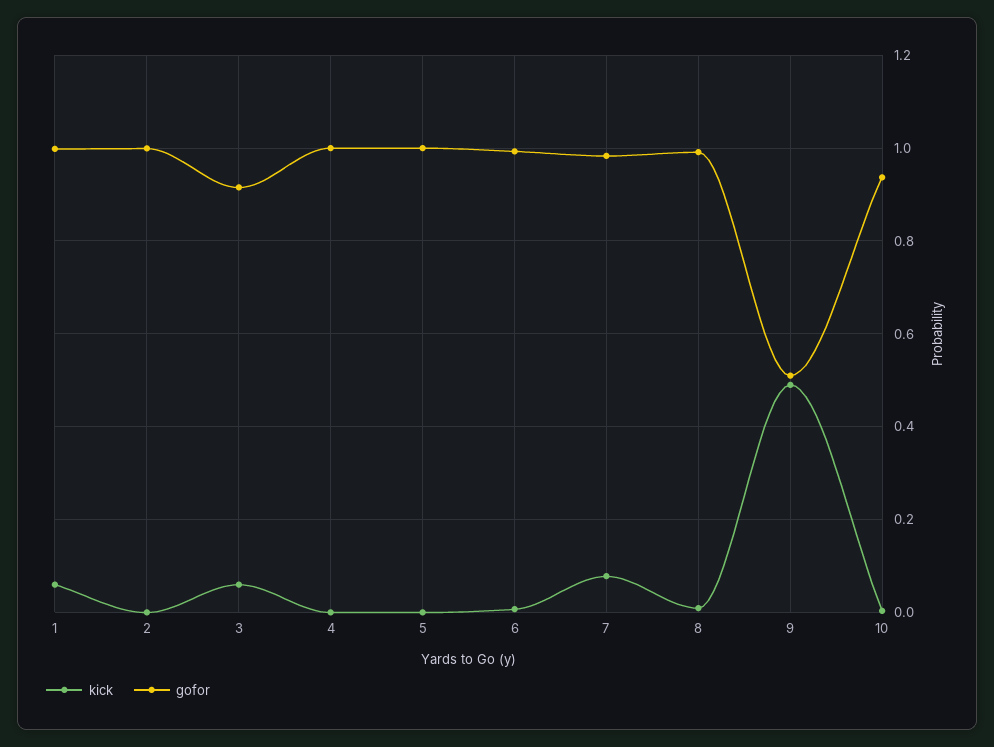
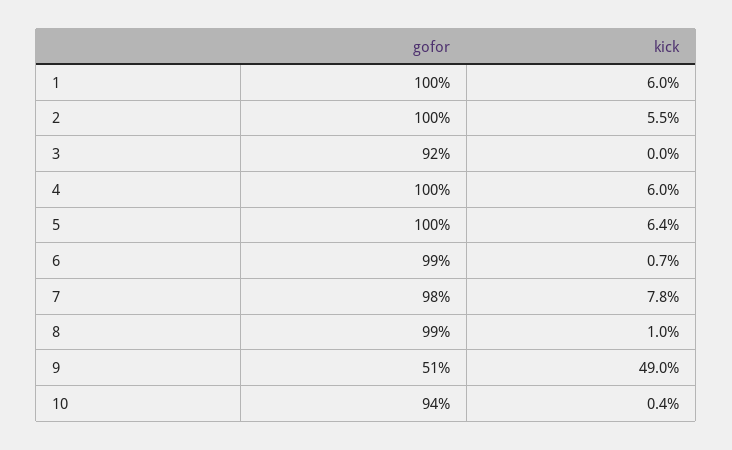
  {
    "kick": {
      "1": 0.06,
-     "2": 0,
+     "2": 0.055,
-     "3": 0.06,
+     "3": 0,
-     "4": 0,
+     "4": 0.06,
-     "5": 0,
+     "5": 0.064,
      "6": 0.007,
      "7": 0.078,
      "8": 0.01,
      "9": 0.49,
      "10": 0.004
    },
    "gofor": {
      "1": 1,
      "2": 1,
      "3": 0.92,
      "4": 1,
      "5": 1,
      "6": 0.99,
      "7": 0.98,
      "8": 0.99,
      "9": 0.51,
      "10": 0.94
    }
  }

